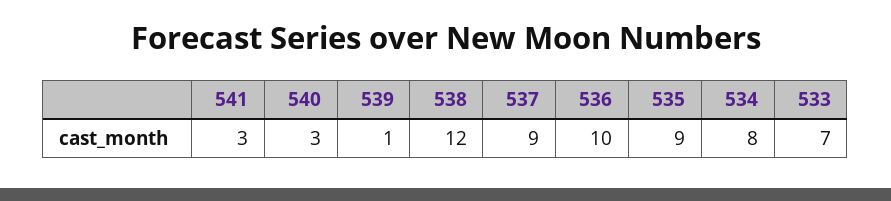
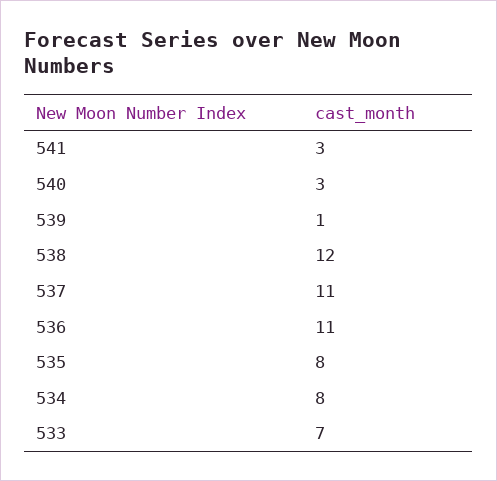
  {
    "541": 3,
    "540": 3,
    "539": 1,
    "538": 12,
-   "537": 9,
+   "537": 11,
-   "536": 10,
+   "536": 11,
-   "535": 9,
+   "535": 8,
    "534": 8,
    "533": 7
  }

